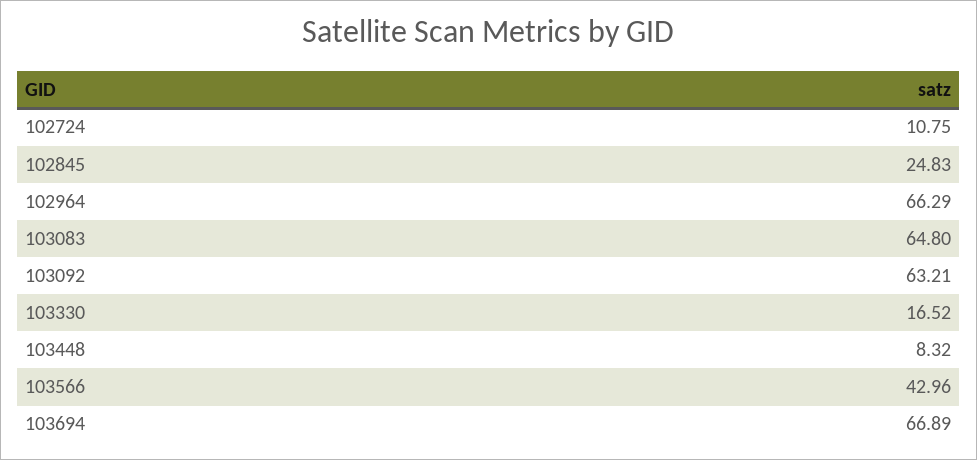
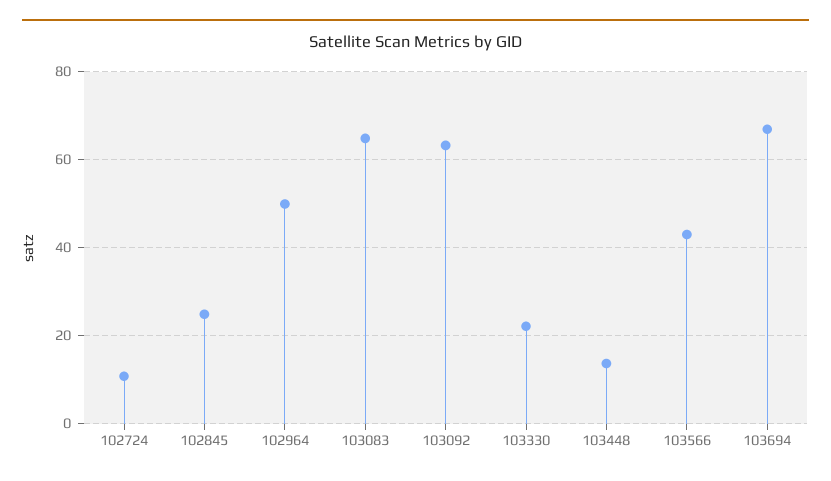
  {
    "102724": 10.75,
    "102845": 24.83,
-   "102964": 66.29,
+   "102964": 50,
    "103083": 64.8,
    "103092": 63.21,
-   "103330": 16.52,
+   "103330": 22,
-   "103448": 8.32,
+   "103448": 14,
    "103566": 42.96,
    "103694": 66.89
  }

